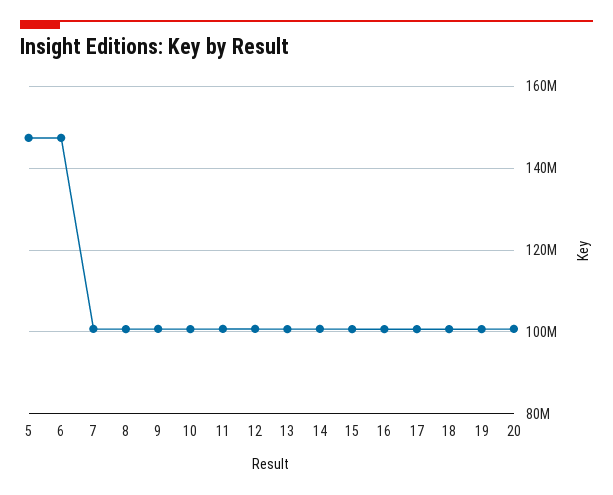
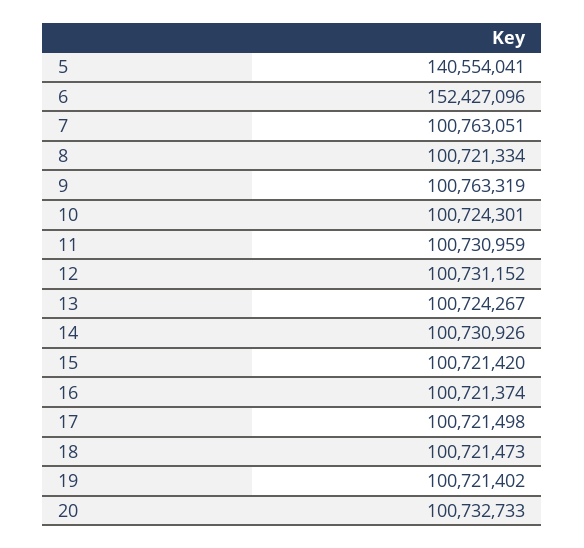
  {
-   "5": 148000000,
+   "5": 140554041,
-   "6": 148000000,
+   "6": 152427096,
    "7": 100763051,
    "8": 100721334,
    "9": 100763319,
    "10": 100724301,
    "11": 100730959,
    "12": 100731152,
    "13": 100724267,
    "14": 100730926,
    "15": 100721420,
    "16": 100721374,
    "17": 100721498,
    "18": 100721473,
    "19": 100721402,
    "20": 100732733
  }

